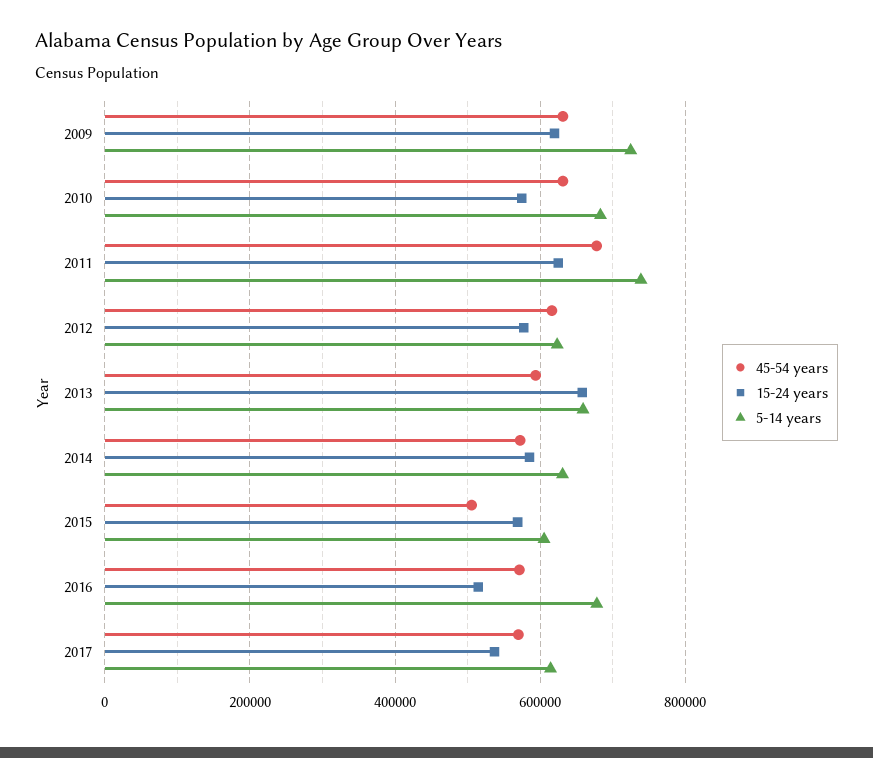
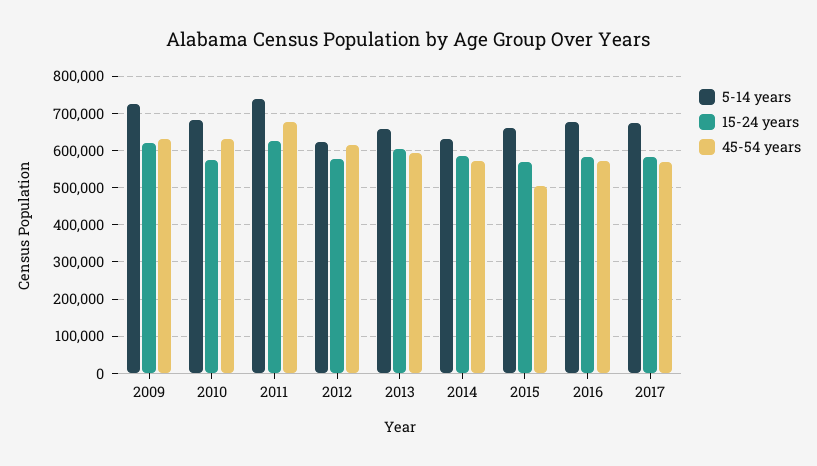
  {
    "45-54 years": {
      "2009": 640000,
      "2010": 640000,
      "2011": 680000,
      "2012": 620000,
      "2013": 600000,
      "2014": 580000,
      "2015": 500000,
      "2016": 580000,
      "2017": 560000
    },
    "15-24 years": {
      "2009": 620000,
      "2010": 580000,
      "2011": 620000,
      "2012": 580000,
-     "2013": 660000,
+     "2013": 600000,
      "2014": 580000,
      "2015": 560000,
-     "2016": 520000,
+     "2016": 580000,
-     "2017": 540000
+     "2017": 580000
    },
    "5-14 years": {
      "2009": 720000,
      "2010": 680000,
      "2011": 740000,
      "2012": 620000,
      "2013": 660000,
      "2014": 640000,
-     "2015": 600000,
+     "2015": 660000,
      "2016": 680000,
-     "2017": 620000
+     "2017": 680000
    }
  }

